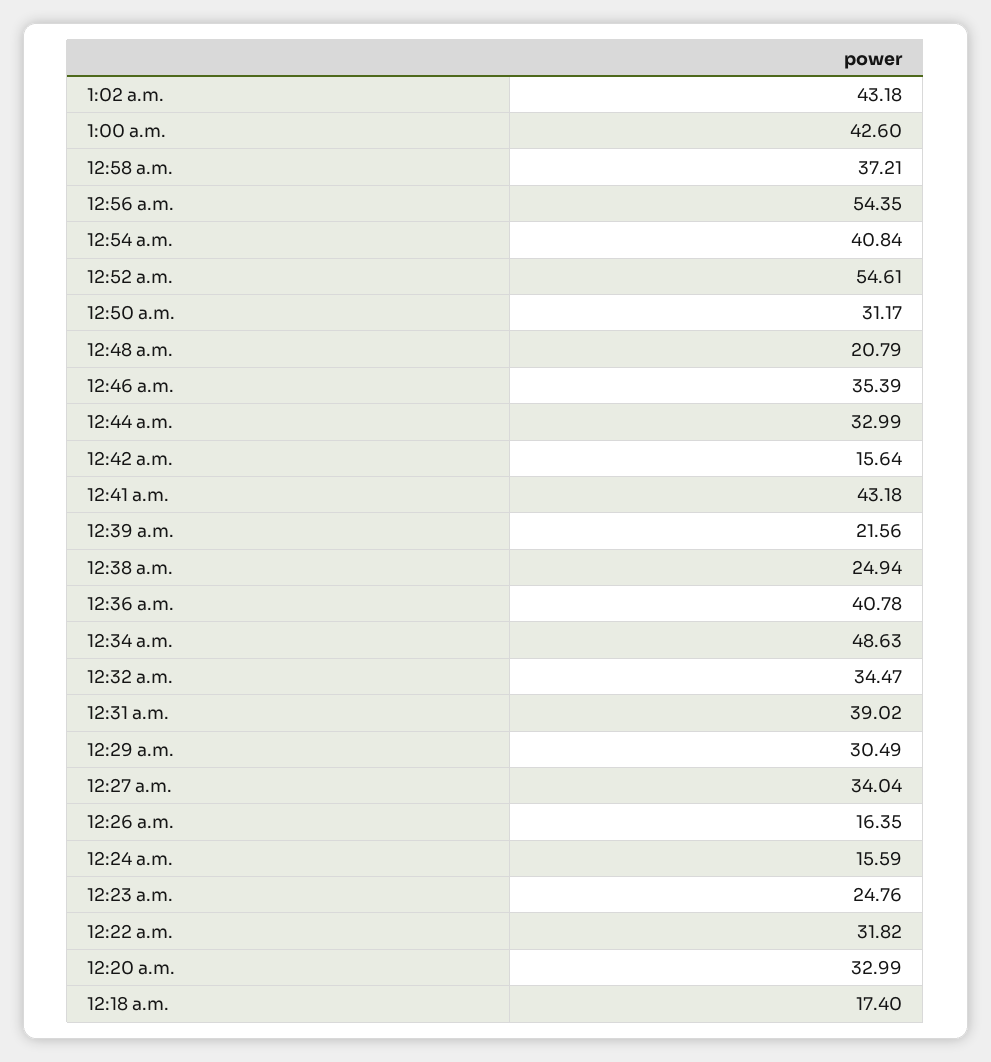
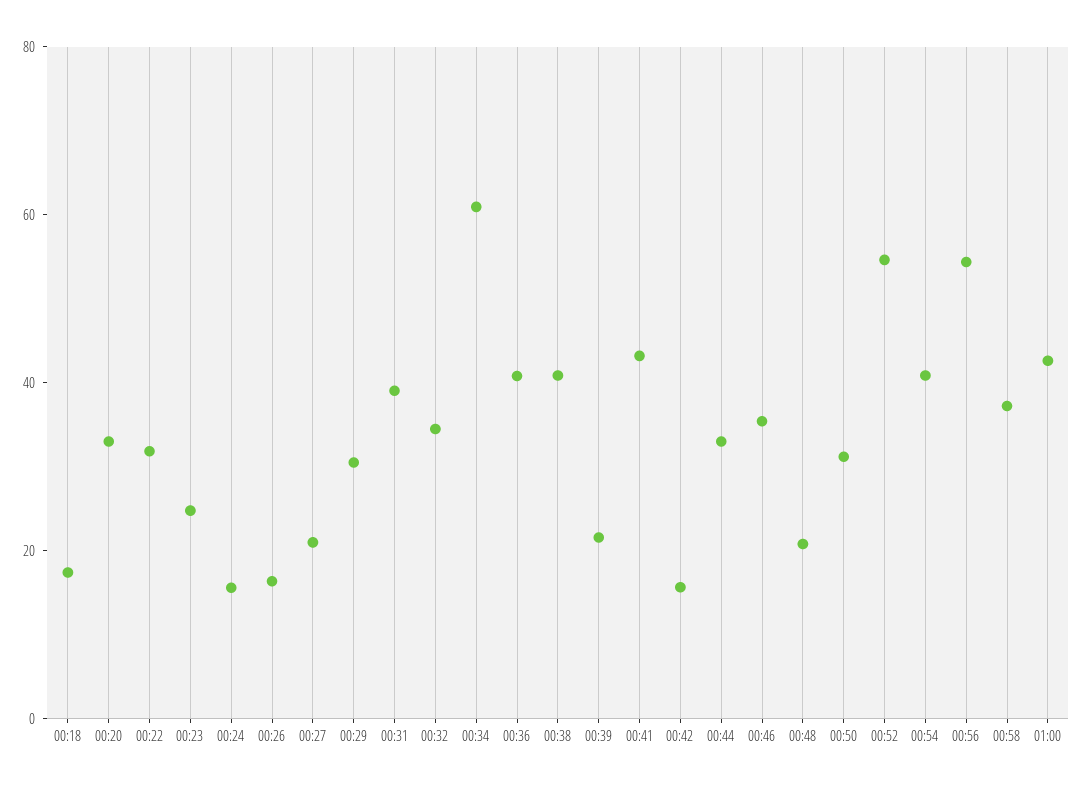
  {
-   "1:02 a.m.": 43.18,
    "1:00 a.m.": 42.6,
    "12:58 a.m.": 37.21,
    "12:56 a.m.": 54.35,
    "12:54 a.m.": 40.84,
    "12:52 a.m.": 54.61,
    "12:50 a.m.": 31.17,
    "12:48 a.m.": 20.79,
    "12:46 a.m.": 35.39,
    "12:44 a.m.": 32.99,
    "12:42 a.m.": 15.64,
    "12:41 a.m.": 43.18,
    "12:39 a.m.": 21.56,
-   "12:38 a.m.": 24.94,
+   "12:38 a.m.": 40,
    "12:36 a.m.": 40.78,
-   "12:34 a.m.": 48.63,
+   "12:34 a.m.": 60,
    "12:32 a.m.": 34.47,
    "12:31 a.m.": 39.02,
    "12:29 a.m.": 30.49,
-   "12:27 a.m.": 34.04,
+   "12:27 a.m.": 20,
    "12:26 a.m.": 16.35,
    "12:24 a.m.": 15.59,
    "12:23 a.m.": 24.76,
    "12:22 a.m.": 31.82,
    "12:20 a.m.": 32.99,
    "12:18 a.m.": 17.4
  }

